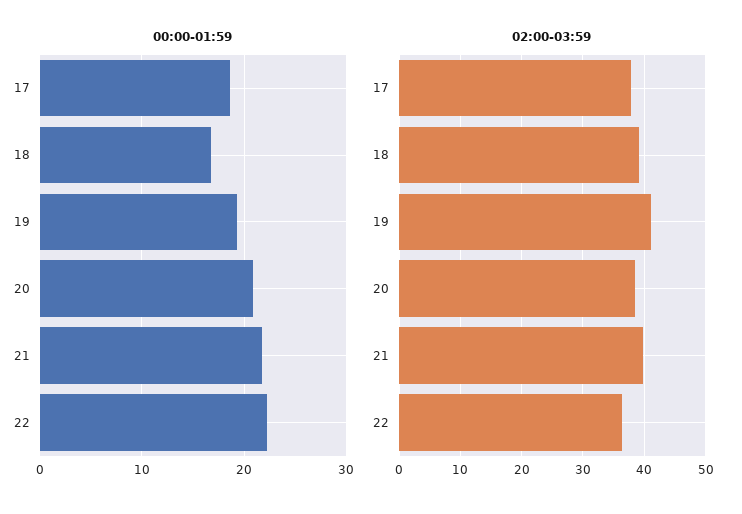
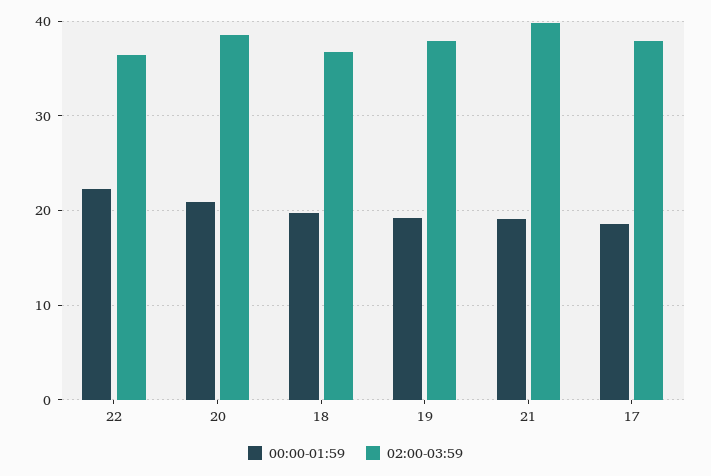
  {
    "00:00-01:59": {
      "17": 19,
-     "18": 17,
+     "18": 20,
      "19": 19,
      "20": 21,
-     "21": 22,
+     "21": 19,
      "22": 22
    },
    "02:00-03:59": {
      "17": 38,
-     "18": 39,
+     "18": 37,
-     "19": 41,
+     "19": 38,
      "20": 39,
      "21": 40,
      "22": 36
    }
  }

